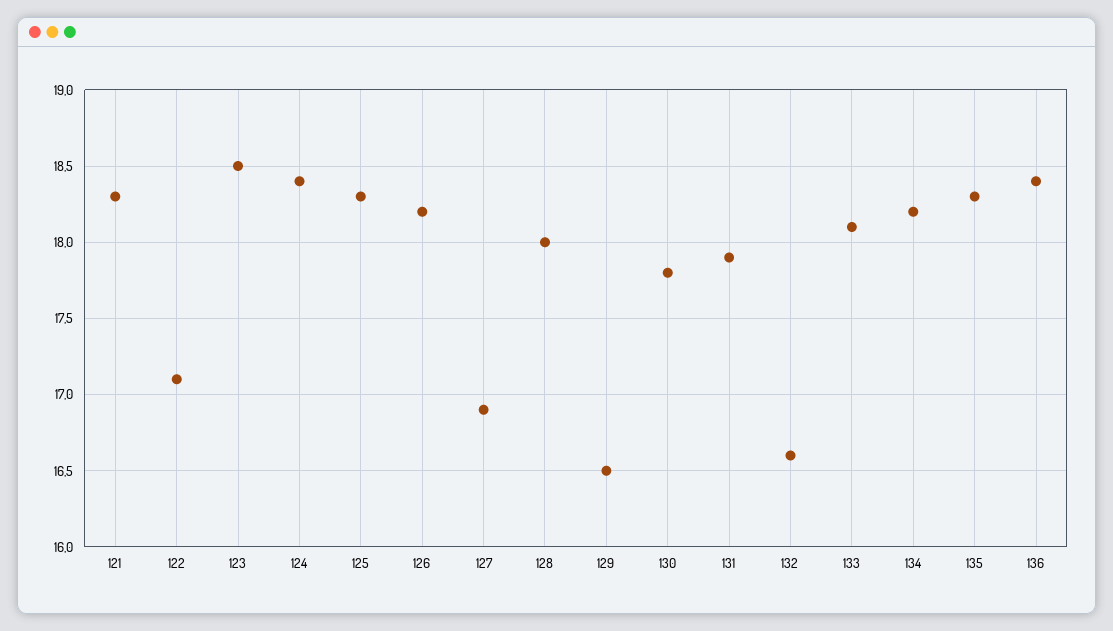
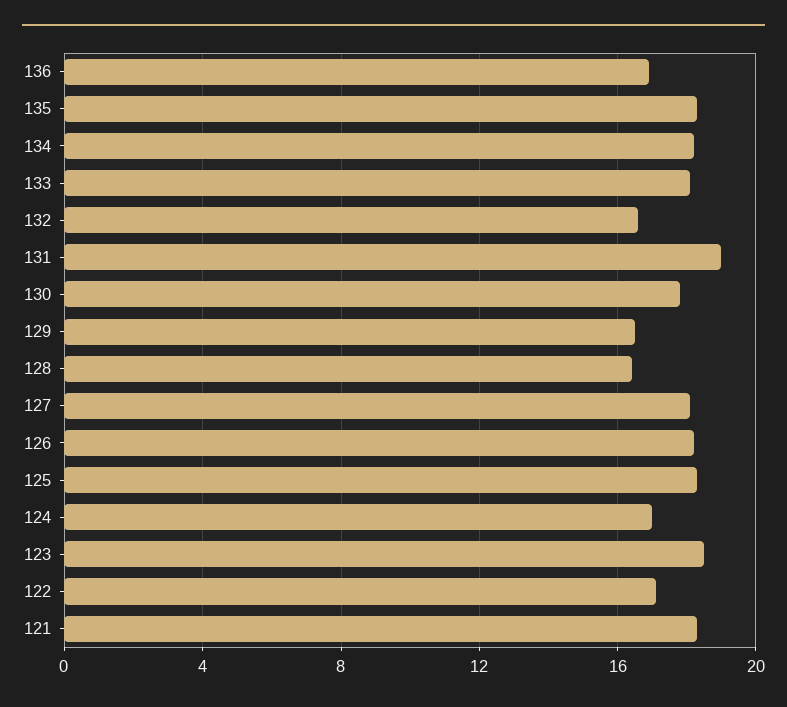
  {
    "121": 18.3,
    "122": 17.1,
    "123": 18.5,
-   "124": 18.4,
+   "124": 17,
    "125": 18.3,
    "126": 18.2,
-   "127": 16.9,
+   "127": 18,
-   "128": 18,
+   "128": 16.5,
    "129": 16.5,
    "130": 17.8,
-   "131": 17.9,
+   "131": 19,
    "132": 16.6,
    "133": 18.1,
    "134": 18.2,
    "135": 18.3,
-   "136": 18.4
+   "136": 17
  }

